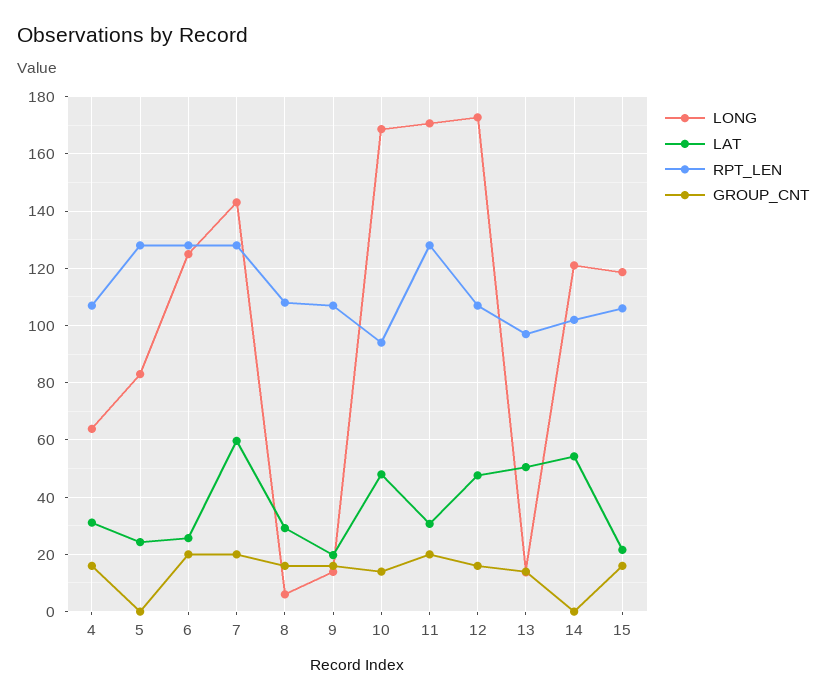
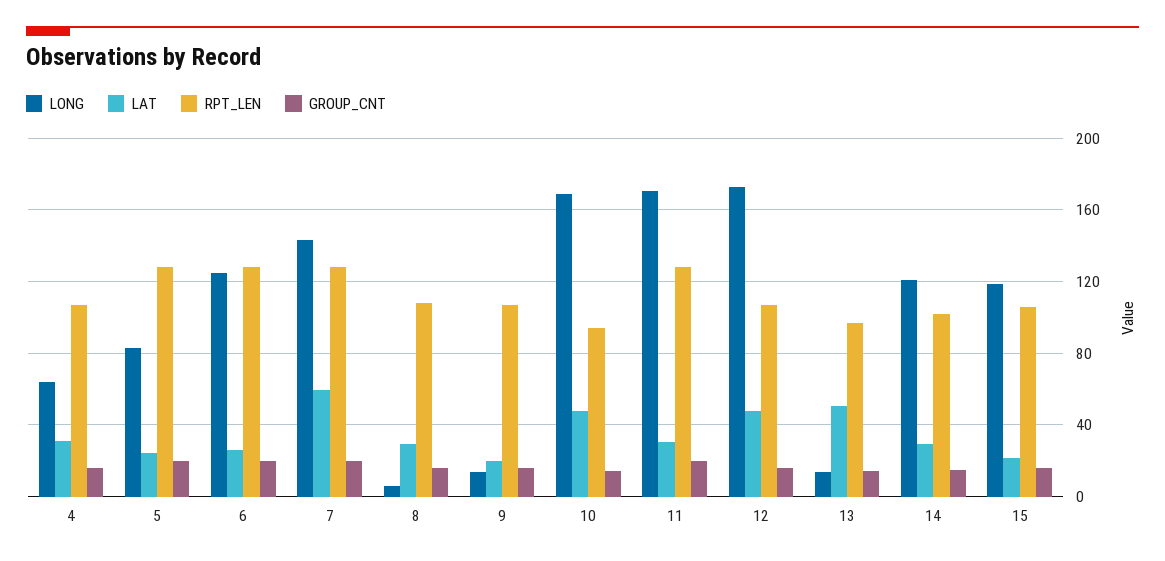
  {
    "LONG": {
      "4": 65,
      "5": 82.5,
      "6": 125,
      "7": 142.5,
      "8": 5,
      "9": 15,
      "10": 167.5,
      "11": 170,
      "12": 172.5,
      "13": 12.5,
      "14": 120,
      "15": 117.5
    },
    "LAT": {
      "4": 30,
      "5": 25,
      "6": 25,
      "7": 60,
      "8": 30,
      "9": 20,
      "10": 47.5,
      "11": 30,
      "12": 47.5,
      "13": 50,
-     "14": 55,
+     "14": 30,
      "15": 22.5
    },
    "RPT_LEN": {
      "4": 107.5,
      "5": 127.5,
      "6": 127.5,
      "7": 127.5,
      "8": 107.5,
      "9": 107.5,
      "10": 95,
      "11": 127.5,
      "12": 107.5,
      "13": 97.5,
      "14": 102.5,
      "15": 105
    },
    "GROUP_CNT": {
      "4": 15,
-     "5": 0,
+     "5": 20,
      "6": 20,
      "7": 20,
      "8": 15,
      "9": 15,
      "10": 15,
      "11": 20,
      "12": 15,
      "13": 15,
-     "14": 0,
+     "14": 15,
      "15": 15
    }
  }

